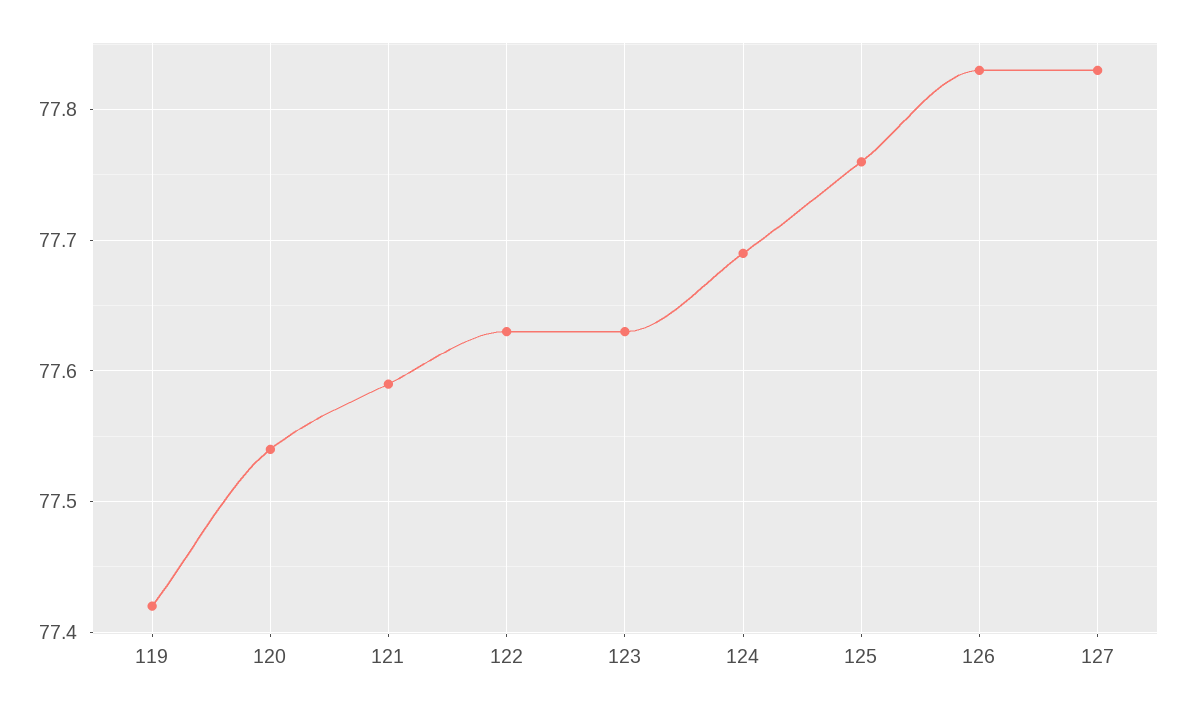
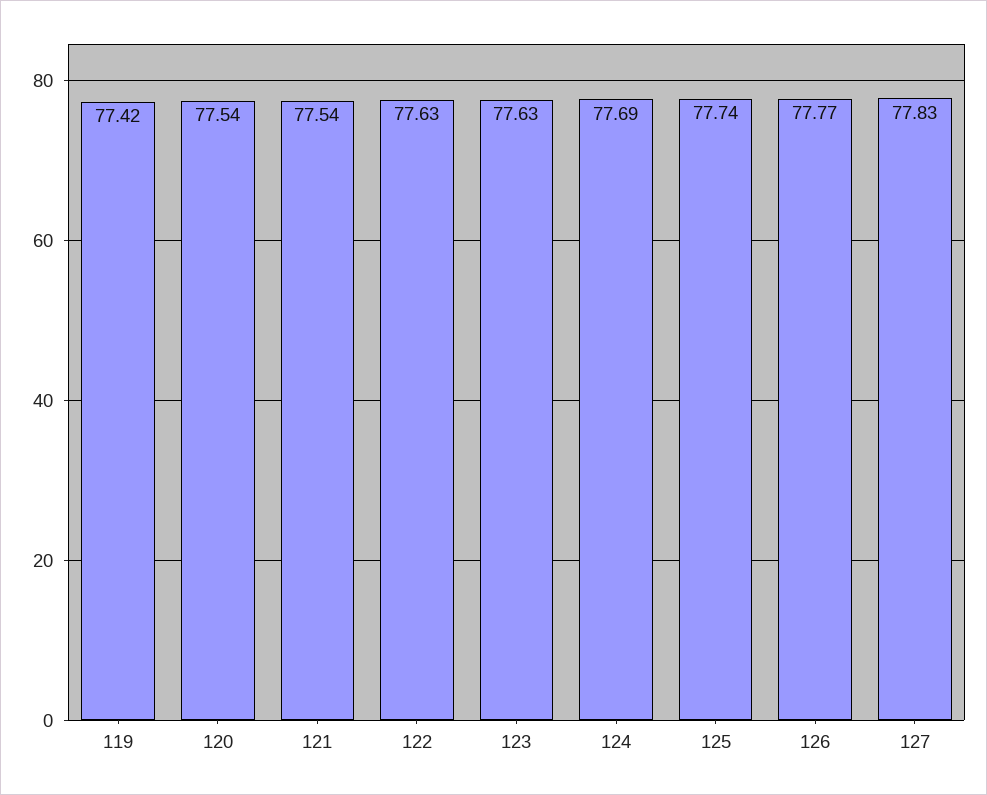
  {
    "119": 77.42,
    "120": 77.54,
-   "121": 77.59,
+   "121": 77.54,
    "122": 77.63,
    "123": 77.63,
    "124": 77.69,
-   "125": 77.76,
+   "125": 77.74,
-   "126": 77.83,
+   "126": 77.77,
    "127": 77.83
  }

